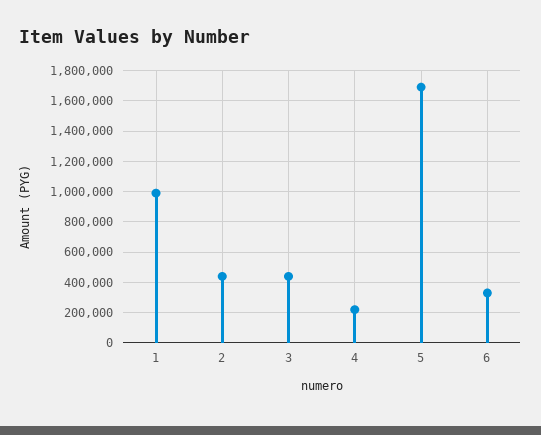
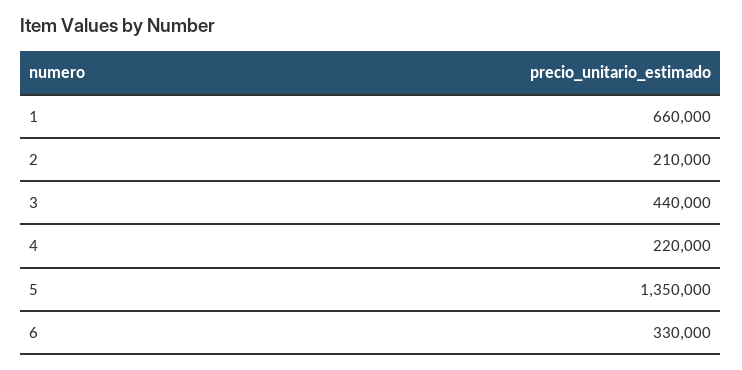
  {
-   "1": 1000000,
+   "1": 660000,
-   "2": 450000,
+   "2": 210000,
    "3": 440000,
    "4": 220000,
-   "5": 1700000,
+   "5": 1350000,
    "6": 330000
  }

